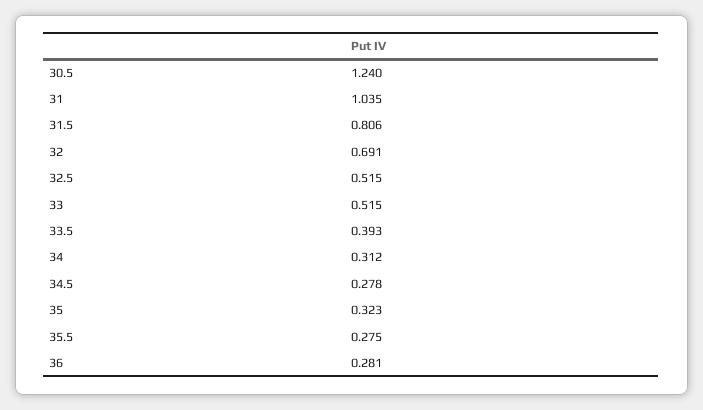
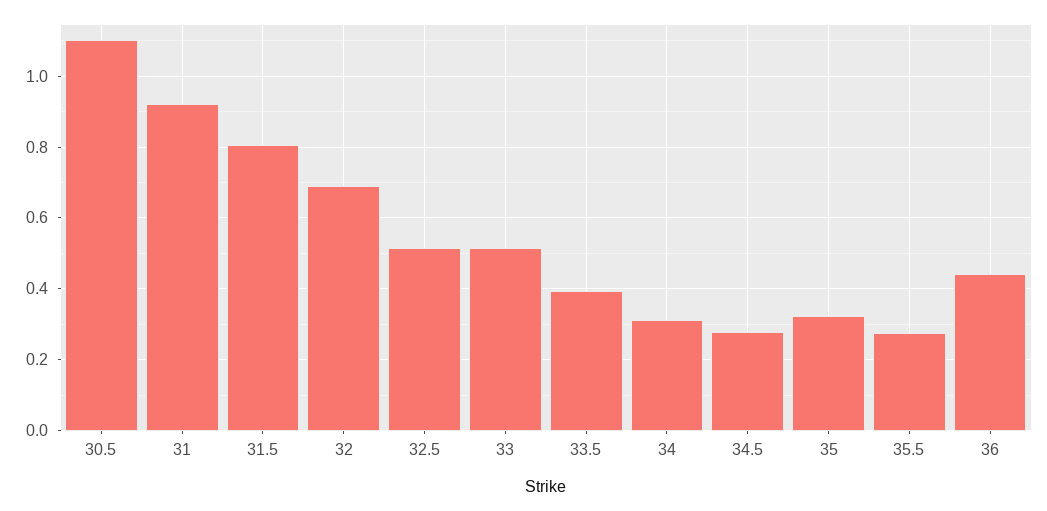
  {
-   "30.5": 1.24,
+   "30.5": 1.1,
-   "31": 1.035,
+   "31": 0.92,
    "31.5": 0.806,
    "32": 0.691,
    "32.5": 0.515,
    "33": 0.515,
    "33.5": 0.393,
    "34": 0.312,
    "34.5": 0.278,
    "35": 0.323,
    "35.5": 0.275,
-   "36": 0.281
+   "36": 0.44
  }

